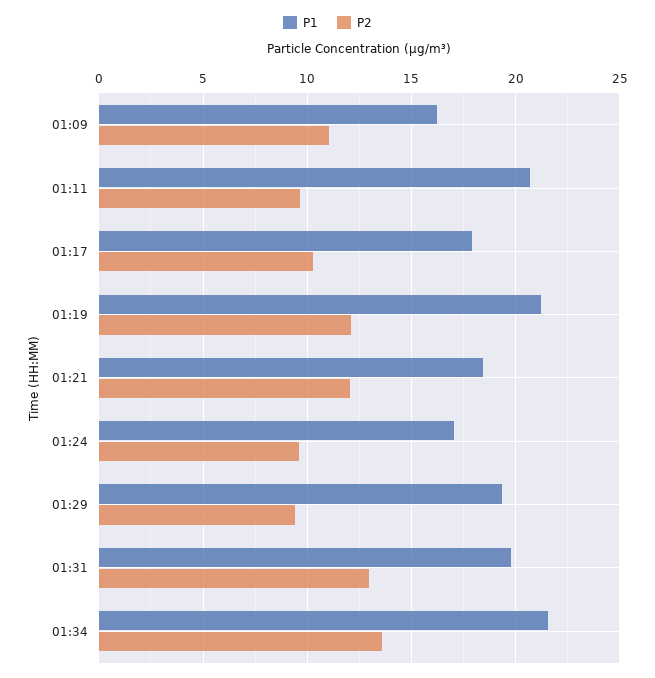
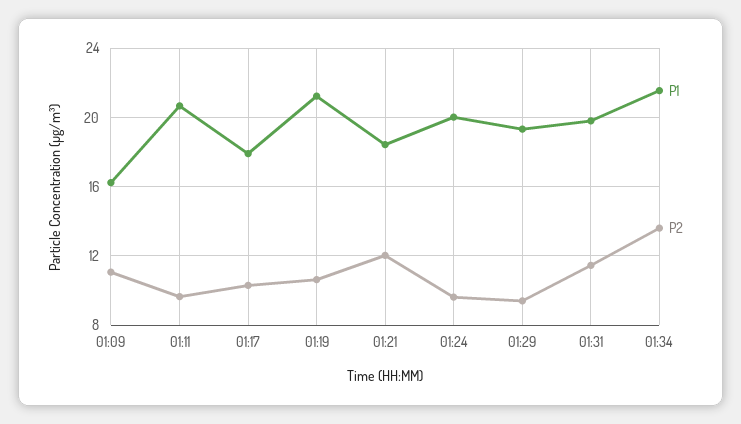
  {
    "P1": {
      "01:09": 16,
      "01:11": 20.5,
      "01:17": 18,
      "01:19": 21,
      "01:21": 18.5,
-     "01:24": 17,
+     "01:24": 20,
      "01:29": 19.5,
      "01:31": 20,
      "01:34": 21.5
    },
    "P2": {
      "01:09": 11,
      "01:11": 9.5,
      "01:17": 10.5,
-     "01:19": 12,
+     "01:19": 10.5,
      "01:21": 12,
      "01:24": 9.5,
      "01:29": 9.5,
-     "01:31": 13,
+     "01:31": 11.5,
      "01:34": 13.5
    }
  }

